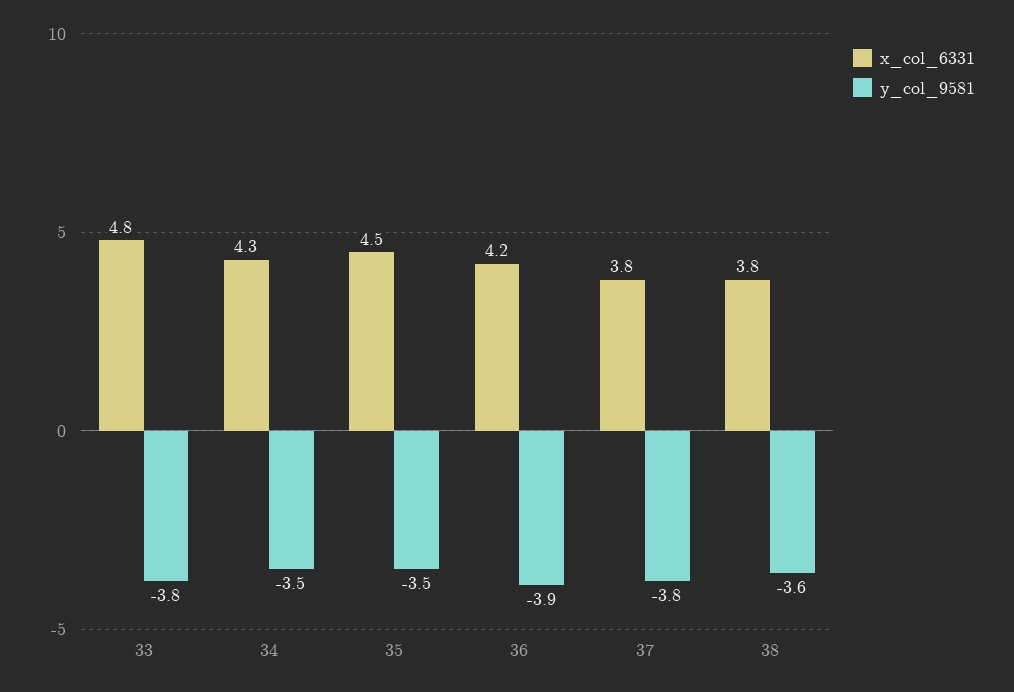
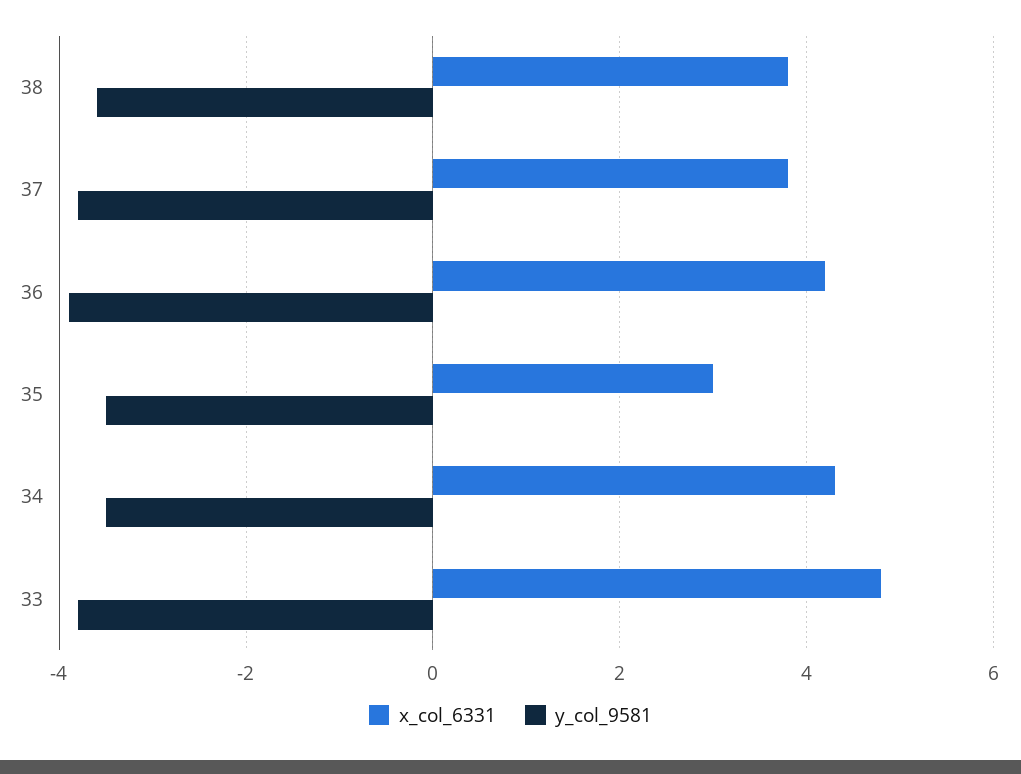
  {
    "x_col_6331": {
      "33": 4.8,
      "34": 4.3,
-     "35": 4.5,
+     "35": 3,
      "36": 4.2,
      "37": 3.8,
      "38": 3.8
    },
    "y_col_9581": {
      "33": -3.8,
      "34": -3.5,
      "35": -3.5,
      "36": -3.9,
      "37": -3.8,
      "38": -3.6
    }
  }

